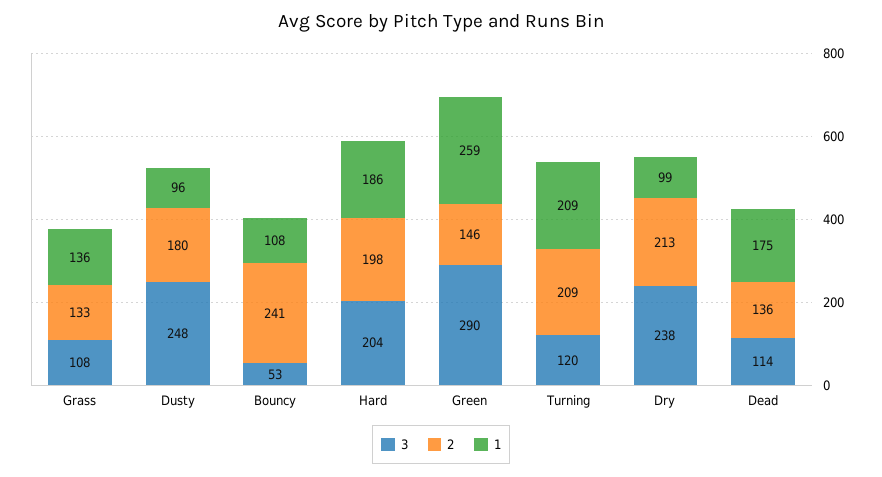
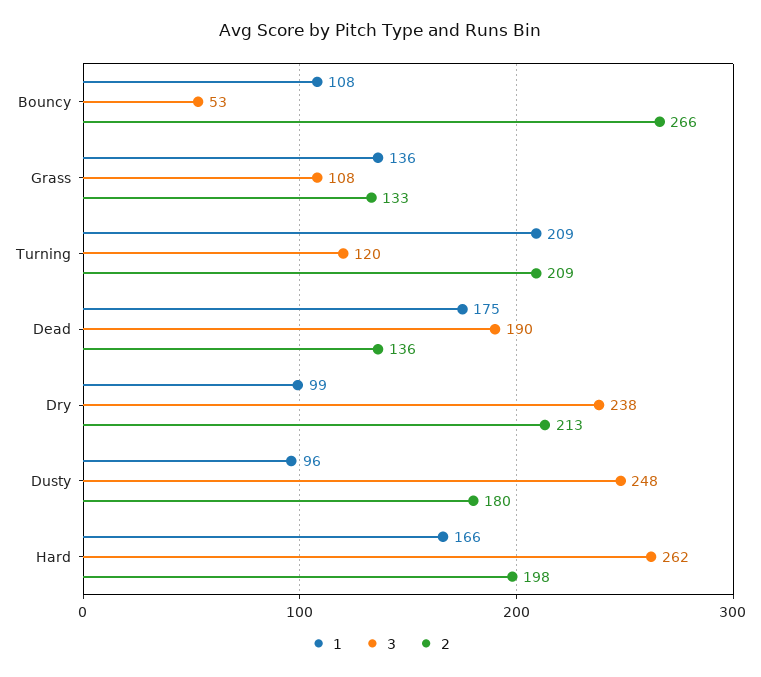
  {
    "3": {
      "Grass": 108,
      "Dusty": 248,
      "Bouncy": 53,
-     "Hard": 204,
+     "Hard": 262,
-     "Green": 290,
      "Turning": 120,
      "Dry": 238,
-     "Dead": 114
+     "Dead": 190
    },
    "2": {
      "Grass": 133,
      "Dusty": 180,
-     "Bouncy": 241,
+     "Bouncy": 266,
      "Hard": 198,
-     "Green": 146,
      "Turning": 209,
      "Dry": 213,
      "Dead": 136
    },
    "1": {
      "Grass": 136,
      "Dusty": 96,
      "Bouncy": 108,
-     "Hard": 186,
+     "Hard": 166,
-     "Green": 259,
      "Turning": 209,
      "Dry": 99,
      "Dead": 175
    }
  }

